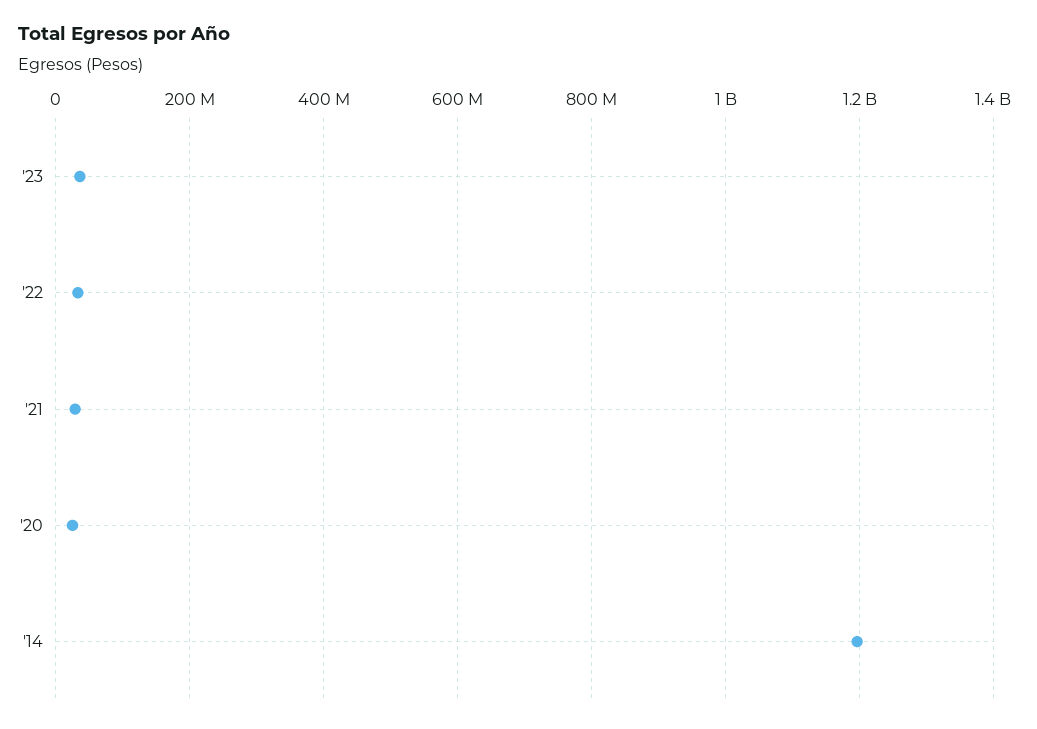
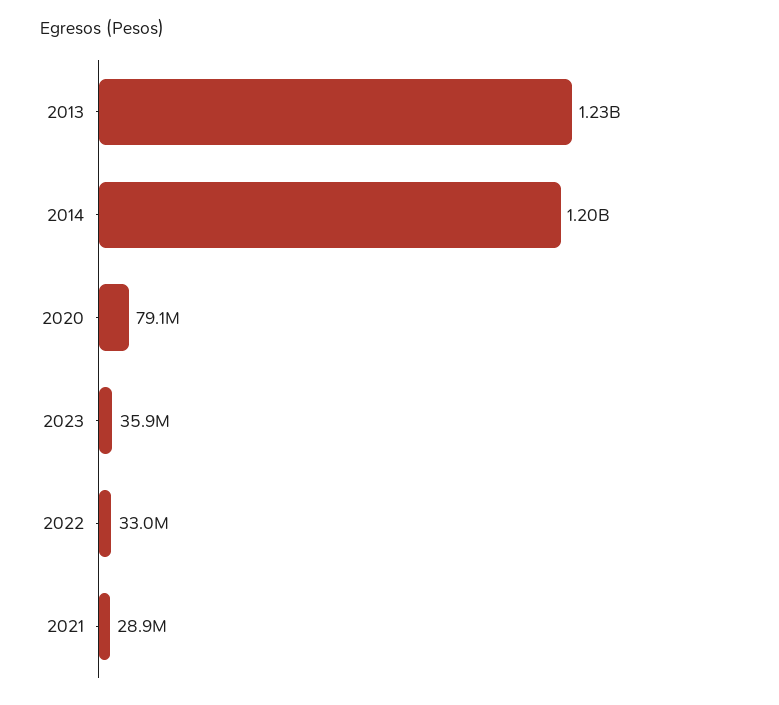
  {
    "'23": 35900000,
    "'22": 33000000,
    "'21": 28900000,
-   "'20": 20000000,
+   "'20": 79100000,
-   "'14": 1200000000
+   "'14": 1200000000,
+   "2013": 1230000000
  }

